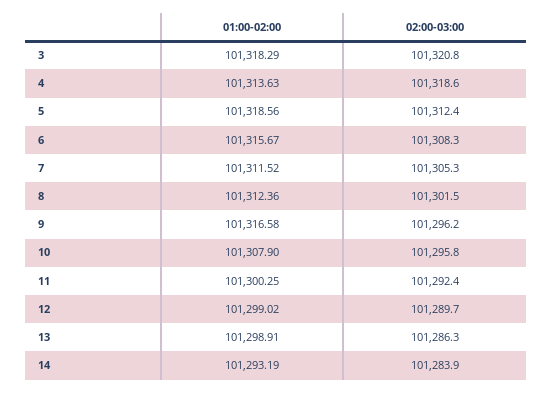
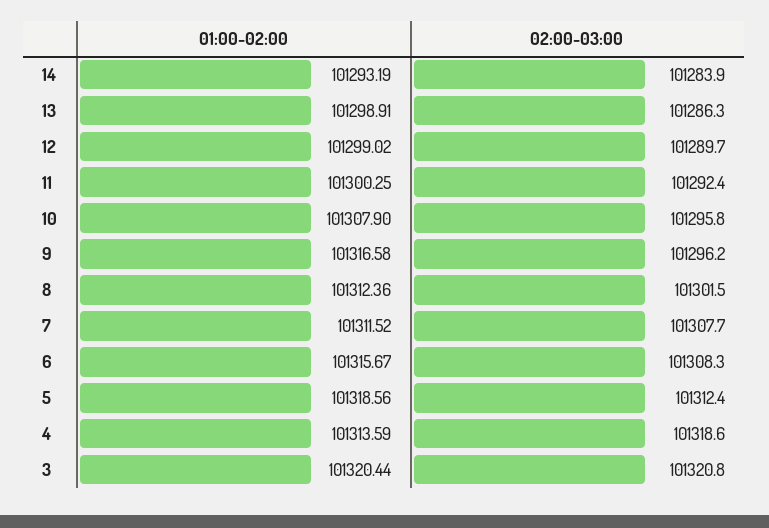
  {
    "01:00-02:00": {
-     "3": 101318.29,
+     "3": 101320.44,
-     "4": 101313.63,
+     "4": 101313.59,
      "5": 101318.56,
      "6": 101315.67,
      "7": 101311.52,
      "8": 101312.36,
      "9": 101316.58,
      "10": 101307.9,
      "11": 101300.25,
      "12": 101299.02,
      "13": 101298.91,
      "14": 101293.19
    },
    "02:00-03:00": {
      "3": 101320.8,
      "4": 101318.6,
      "5": 101312.4,
      "6": 101308.3,
-     "7": 101305.3,
+     "7": 101307.7,
      "8": 101301.5,
      "9": 101296.2,
      "10": 101295.8,
      "11": 101292.4,
      "12": 101289.7,
      "13": 101286.3,
      "14": 101283.9
    }
  }

